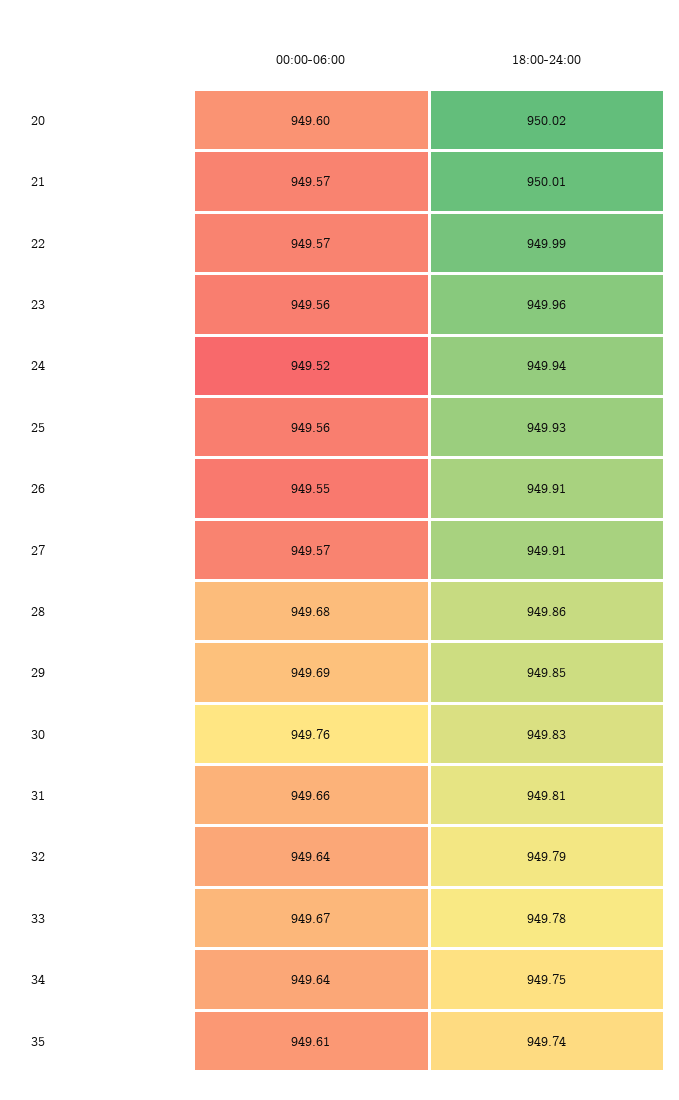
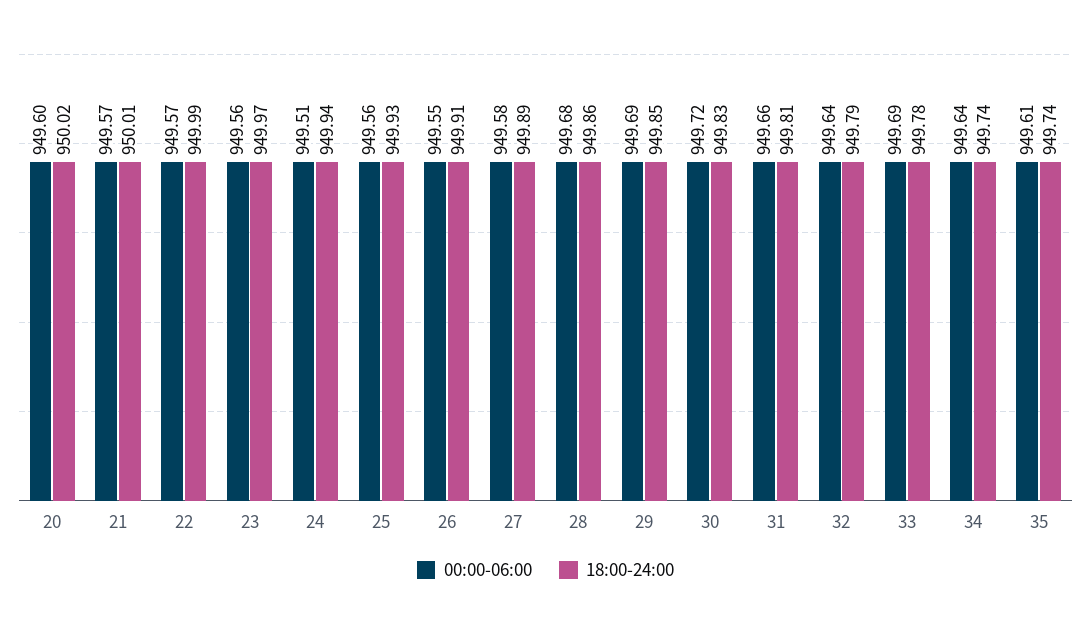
  {
    "00:00-06:00": {
      "20": 949.6,
      "21": 949.57,
      "22": 949.57,
      "23": 949.56,
-     "24": 949.52,
+     "24": 949.51,
      "25": 949.56,
      "26": 949.55,
-     "27": 949.57,
+     "27": 949.58,
      "28": 949.68,
      "29": 949.69,
-     "30": 949.76,
+     "30": 949.72,
      "31": 949.66,
      "32": 949.64,
-     "33": 949.67,
+     "33": 949.69,
      "34": 949.64,
      "35": 949.61
    },
    "18:00-24:00": {
      "20": 950.02,
      "21": 950.01,
      "22": 949.99,
-     "23": 949.96,
+     "23": 949.97,
      "24": 949.94,
      "25": 949.93,
      "26": 949.91,
-     "27": 949.91,
+     "27": 949.89,
      "28": 949.86,
      "29": 949.85,
      "30": 949.83,
      "31": 949.81,
      "32": 949.79,
      "33": 949.78,
-     "34": 949.75,
+     "34": 949.74,
      "35": 949.74
    }
  }

